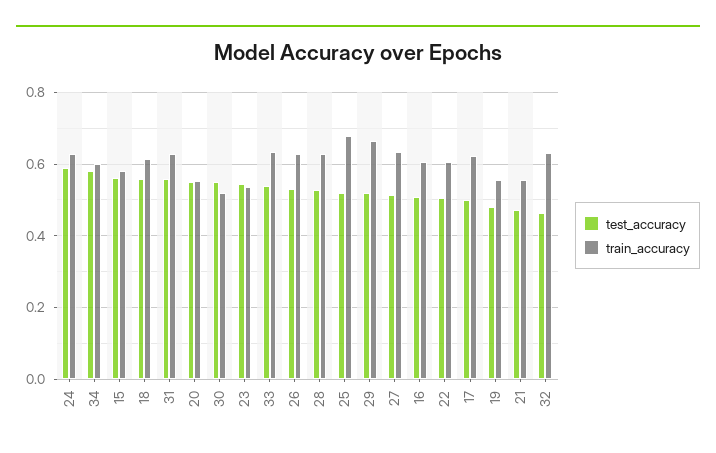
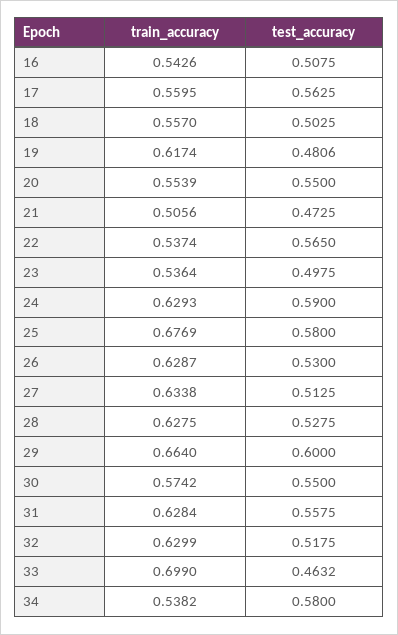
  {
    "test_accuracy": {
      "24": 0.59,
      "34": 0.58,
-     "15": 0.56,
-     "18": 0.56,
+     "18": 0.5025,
      "31": 0.5575,
      "20": 0.55,
      "30": 0.55,
-     "23": 0.54,
+     "23": 0.4975,
-     "33": 0.54,
+     "33": 0.4632,
      "26": 0.53,
      "28": 0.5275,
-     "25": 0.52,
+     "25": 0.58,
-     "29": 0.52,
+     "29": 0.6,
      "27": 0.5125,
      "16": 0.5075,
-     "22": 0.5,
+     "22": 0.565,
-     "17": 0.5,
+     "17": 0.5625,
      "19": 0.4806,
      "21": 0.4725,
-     "32": 0.46
+     "32": 0.5175
    },
    "train_accuracy": {
      "24": 0.6293,
-     "34": 0.6,
+     "34": 0.5382,
-     "15": 0.58,
-     "18": 0.62,
+     "18": 0.557,
      "31": 0.6284,
      "20": 0.5539,
-     "30": 0.52,
+     "30": 0.5742,
      "23": 0.5364,
-     "33": 0.64,
+     "33": 0.699,
      "26": 0.6287,
      "28": 0.6275,
      "25": 0.6769,
      "29": 0.664,
      "27": 0.6338,
-     "16": 0.6,
+     "16": 0.5426,
-     "22": 0.6,
+     "22": 0.5374,
-     "17": 0.62,
+     "17": 0.5595,
-     "19": 0.56,
+     "19": 0.6174,
-     "21": 0.56,
+     "21": 0.5056,
      "32": 0.6299
    }
  }

